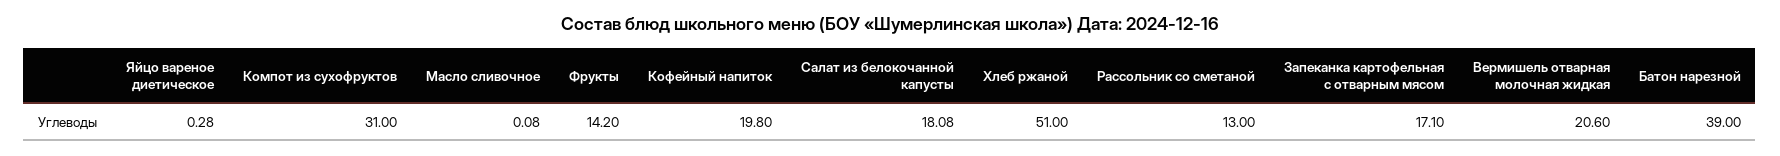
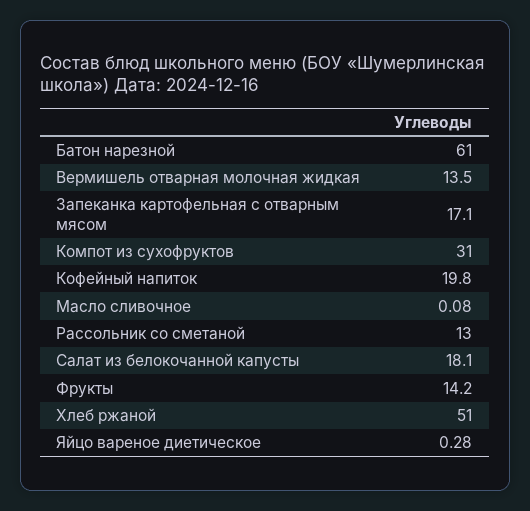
  {
    "Яйцо вареное диетическое": 0.28,
    "Компот из сухофруктов": 31,
    "Масло сливочное": 0.08,
    "Фрукты": 14.2,
    "Кофейный напиток": 19.8,
-   "Салат из белокочанной капусты": 18.08,
+   "Салат из белокочанной капусты": 18.1,
    "Хлеб ржаной": 51,
    "Рассольник со сметаной": 13,
    "Запеканка картофельная с отварным мясом": 17.1,
-   "Вермишель отварная молочная жидкая": 20.6,
+   "Вермишель отварная молочная жидкая": 13.5,
-   "Батон нарезной": 39
+   "Батон нарезной": 61
  }

